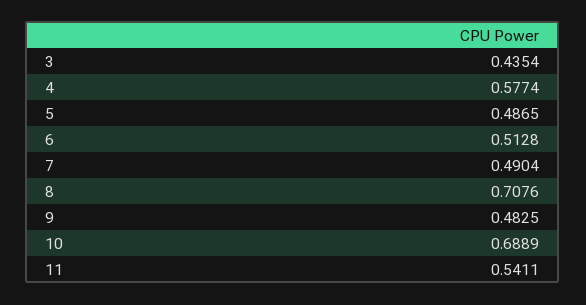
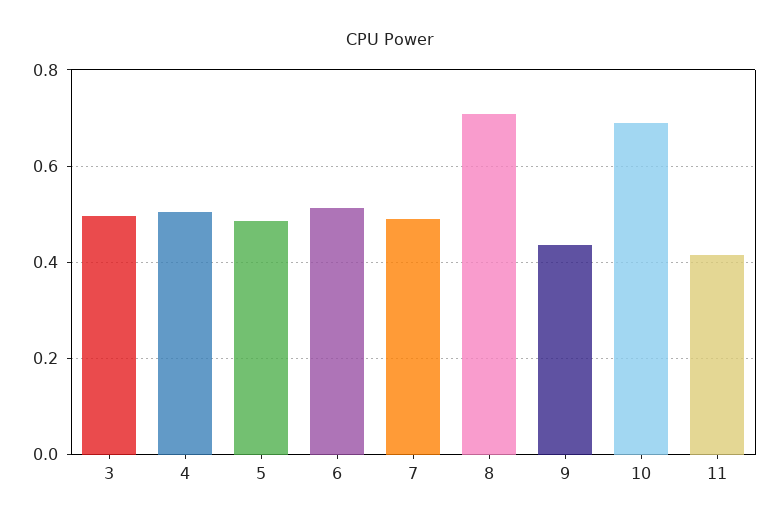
  {
-   "3": 0.4354,
+   "3": 0.5,
-   "4": 0.5774,
+   "4": 0.5,
    "5": 0.4865,
    "6": 0.5128,
    "7": 0.4904,
    "8": 0.7076,
-   "9": 0.4825,
+   "9": 0.44,
    "10": 0.6889,
-   "11": 0.5411
+   "11": 0.42
  }

